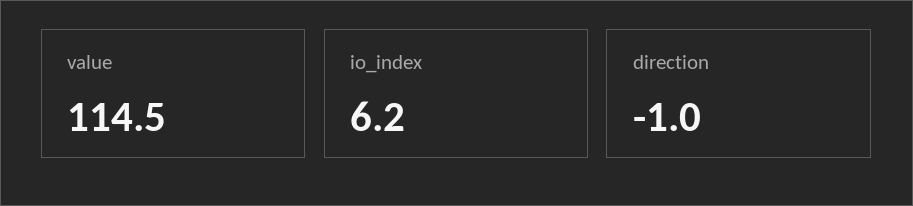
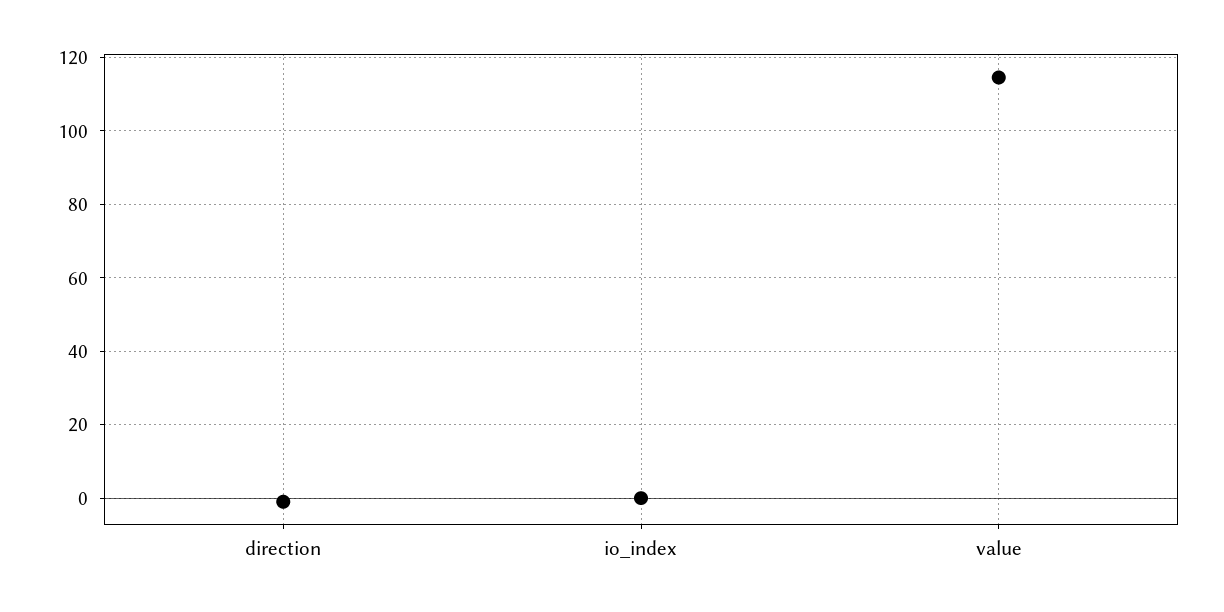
  {
    "value": 114.5,
-   "io_index": 6.2,
+   "io_index": 0,
    "direction": -1
  }

